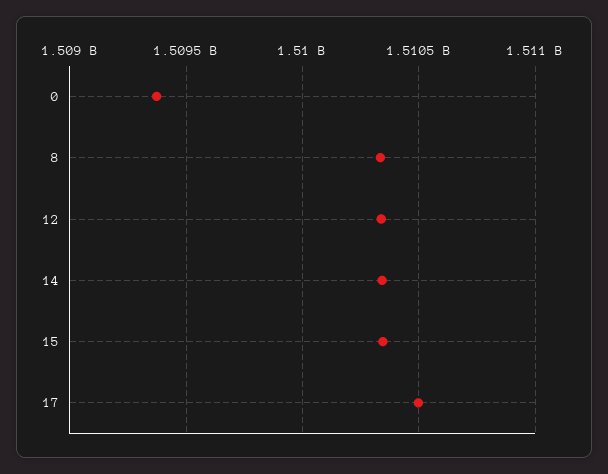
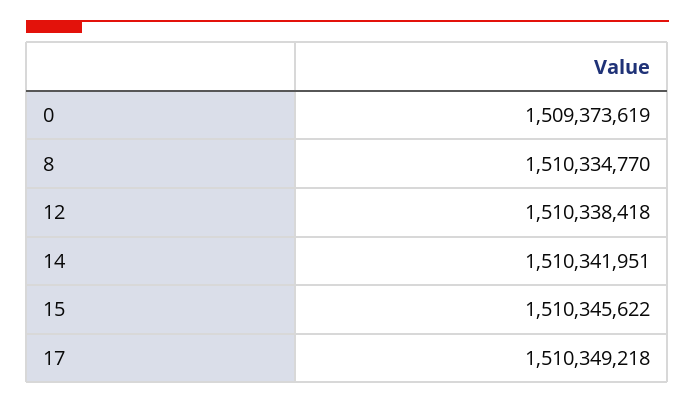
  {
    "0": 1509373619,
    "8": 1510334770,
    "12": 1510338418,
    "14": 1510341951,
    "15": 1510345622,
-   "17": 1510500000
+   "17": 1510349218
  }

